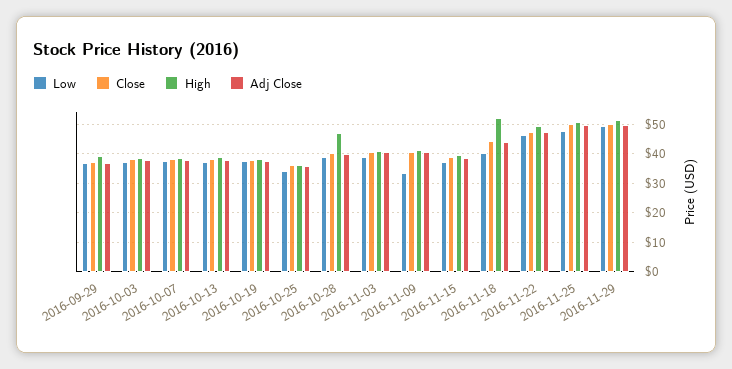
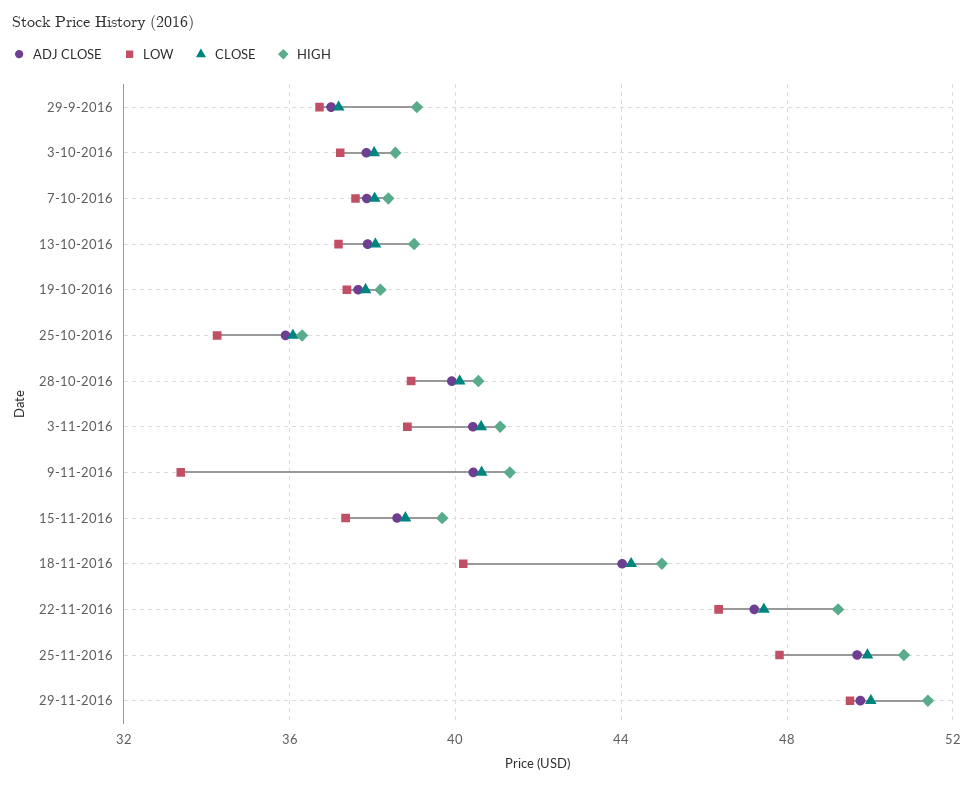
  {
    "Low": {
      "2016-09-29": 36.5,
      "2016-10-03": 37,
      "2016-10-07": 37.5,
      "2016-10-13": 37,
      "2016-10-19": 37.5,
      "2016-10-25": 34.5,
      "2016-10-28": 39,
      "2016-11-03": 39,
      "2016-11-09": 33.5,
      "2016-11-15": 37.5,
      "2016-11-18": 40,
      "2016-11-22": 46.5,
      "2016-11-25": 48,
      "2016-11-29": 49.5
    },
    "Close": {
      "2016-09-29": 37,
      "2016-10-03": 38,
      "2016-10-07": 38,
      "2016-10-13": 38,
      "2016-10-19": 38,
      "2016-10-25": 36,
      "2016-10-28": 40,
      "2016-11-03": 40.5,
      "2016-11-09": 40.5,
      "2016-11-15": 39,
      "2016-11-18": 44,
      "2016-11-22": 47.5,
      "2016-11-25": 50,
      "2016-11-29": 50
    },
    "High": {
      "2016-09-29": 39,
      "2016-10-03": 38.5,
      "2016-10-07": 38.5,
      "2016-10-13": 39,
      "2016-10-19": 38,
      "2016-10-25": 36.5,
-     "2016-10-28": 47.5,
+     "2016-10-28": 40.5,
      "2016-11-03": 41,
      "2016-11-09": 41.5,
      "2016-11-15": 39.5,
-     "2016-11-18": 52.5,
+     "2016-11-18": 45,
      "2016-11-22": 49,
      "2016-11-25": 51,
      "2016-11-29": 51.5
    },
    "Adj Close": {
      "2016-09-29": 37,
      "2016-10-03": 38,
      "2016-10-07": 38,
      "2016-10-13": 38,
      "2016-10-19": 37.5,
      "2016-10-25": 36,
      "2016-10-28": 40,
      "2016-11-03": 40.5,
      "2016-11-09": 40.5,
      "2016-11-15": 38.5,
      "2016-11-18": 44,
      "2016-11-22": 47,
      "2016-11-25": 49.5,
      "2016-11-29": 50
    }
  }

